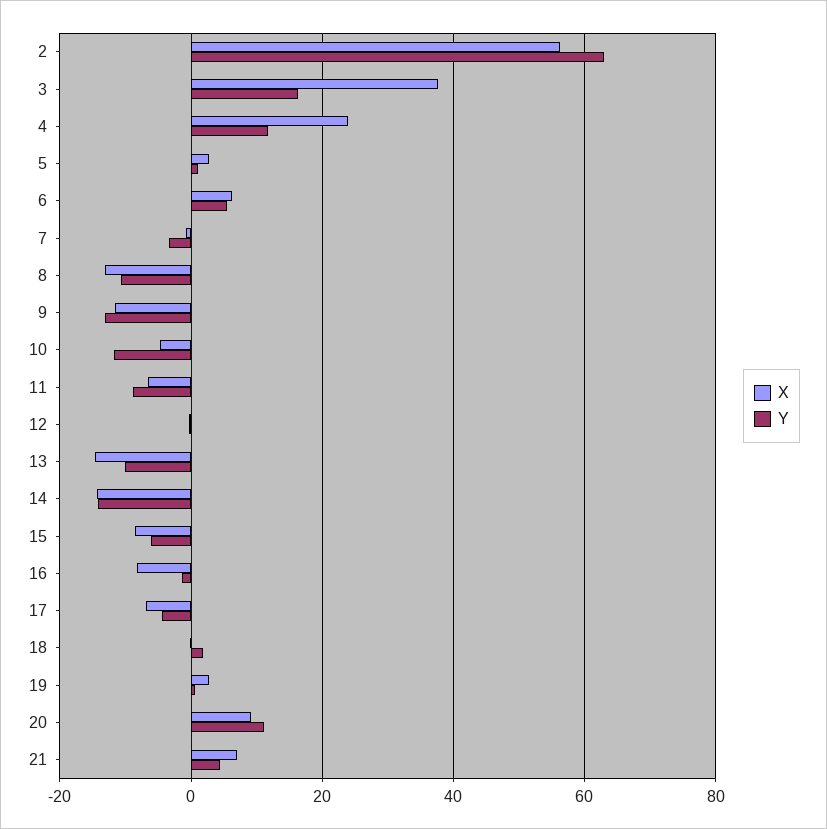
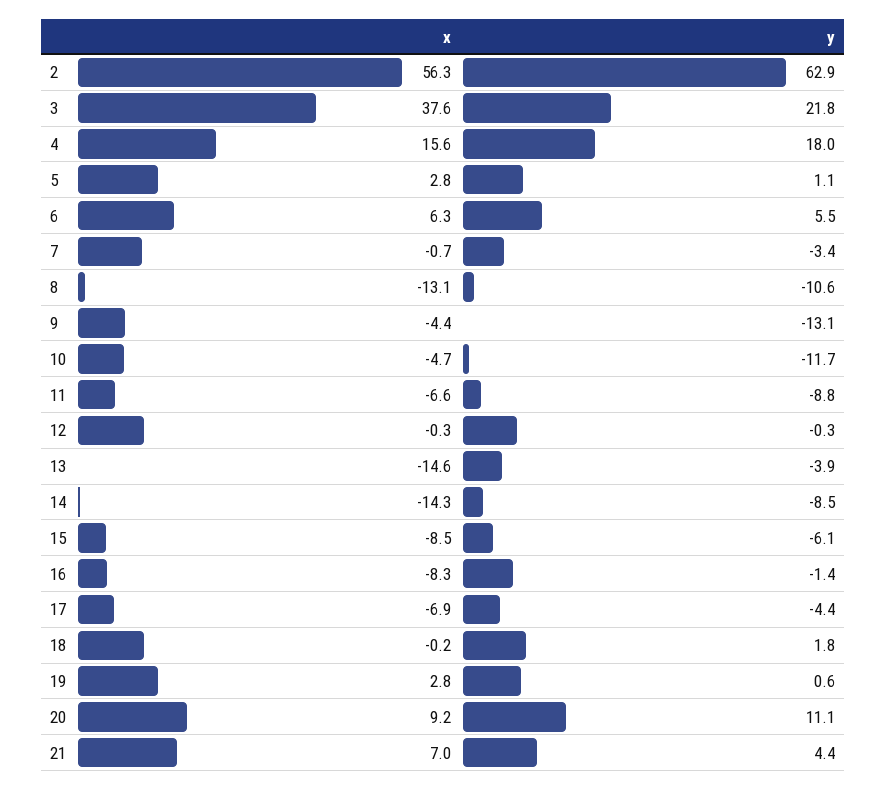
  {
    "X": {
      "2": 56.3,
      "3": 37.6,
-     "4": 24,
+     "4": 15.6,
      "5": 2.8,
      "6": 6.3,
      "7": -0.7,
      "8": -13.1,
-     "9": -12,
+     "9": -4.4,
      "10": -4.7,
      "11": -6.6,
      "12": -0.3,
      "13": -14.6,
      "14": -14.3,
      "15": -8.5,
      "16": -8.3,
      "17": -6.9,
      "18": -0.2,
      "19": 2.8,
      "20": 9.2,
      "21": 7
    },
    "Y": {
      "2": 62.9,
-     "3": 16,
+     "3": 21.8,
-     "4": 12,
+     "4": 18,
      "5": 1.1,
      "6": 5.5,
      "7": -3.4,
      "8": -10.6,
      "9": -13.1,
      "10": -11.7,
      "11": -8.8,
      "12": -0.3,
-     "13": -10,
+     "13": -3.9,
-     "14": -14,
+     "14": -8.5,
      "15": -6.1,
      "16": -1.4,
      "17": -4.4,
      "18": 1.8,
      "19": 0.6,
      "20": 11.1,
      "21": 4.4
    }
  }

